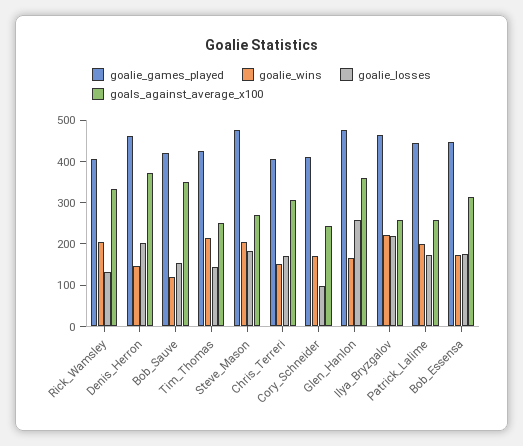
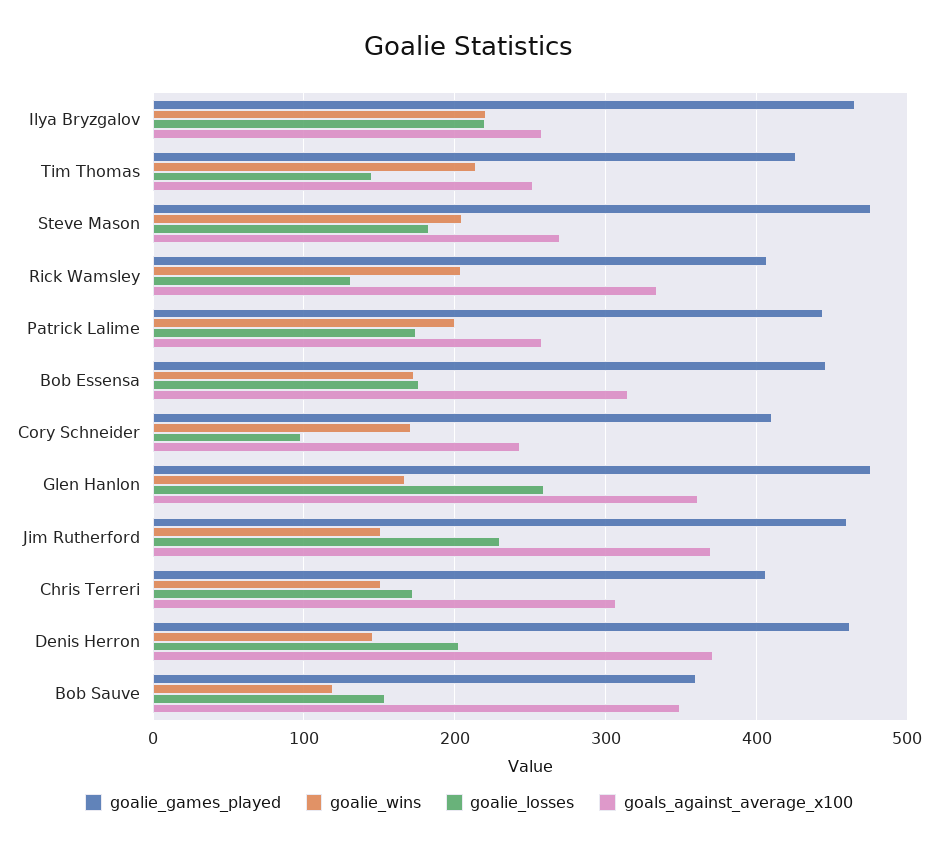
  {
    "goalie_games_played": {
      "Rick_Wamsley": 410,
      "Denis_Herron": 460,
-     "Bob_Sauve": 420,
+     "Bob_Sauve": 360,
      "Tim_Thomas": 430,
      "Steve_Mason": 480,
      "Chris_Terreri": 410,
      "Cory_Schneider": 410,
      "Glen_Hanlon": 480,
      "Ilya_Bryzgalov": 470,
      "Patrick_Lalime": 440,
-     "Bob_Essensa": 450
+     "Bob_Essensa": 450,
+     "Jim Rutherford": 460
    },
    "goalie_wins": {
      "Rick_Wamsley": 200,
      "Denis_Herron": 150,
      "Bob_Sauve": 120,
      "Tim_Thomas": 210,
      "Steve_Mason": 210,
      "Chris_Terreri": 150,
      "Cory_Schneider": 170,
      "Glen_Hanlon": 170,
      "Ilya_Bryzgalov": 220,
      "Patrick_Lalime": 200,
-     "Bob_Essensa": 170
+     "Bob_Essensa": 170,
+     "Jim Rutherford": 150
    },
    "goalie_losses": {
      "Rick_Wamsley": 130,
      "Denis_Herron": 200,
      "Bob_Sauve": 150,
      "Tim_Thomas": 150,
      "Steve_Mason": 180,
      "Chris_Terreri": 170,
      "Cory_Schneider": 100,
      "Glen_Hanlon": 260,
      "Ilya_Bryzgalov": 220,
      "Patrick_Lalime": 170,
-     "Bob_Essensa": 180
+     "Bob_Essensa": 180,
+     "Jim Rutherford": 230
    },
    "goals_against_average_x100": {
      "Rick_Wamsley": 330,
      "Denis_Herron": 370,
      "Bob_Sauve": 350,
      "Tim_Thomas": 250,
      "Steve_Mason": 270,
      "Chris_Terreri": 310,
      "Cory_Schneider": 240,
      "Glen_Hanlon": 360,
      "Ilya_Bryzgalov": 260,
      "Patrick_Lalime": 260,
-     "Bob_Essensa": 320
+     "Bob_Essensa": 320,
+     "Jim Rutherford": 370
    }
  }

